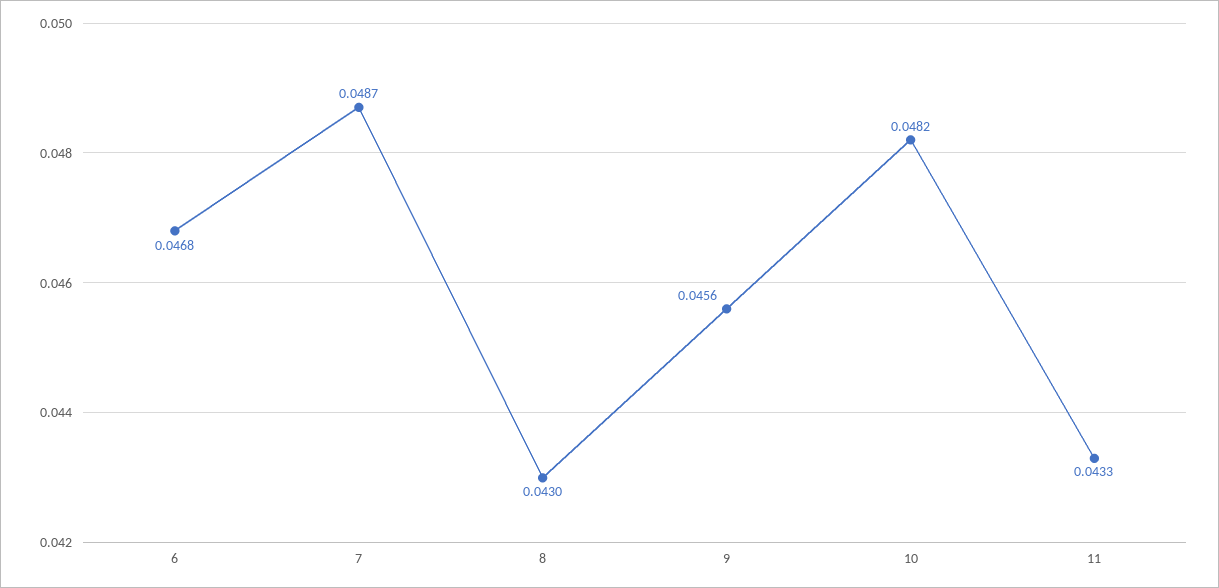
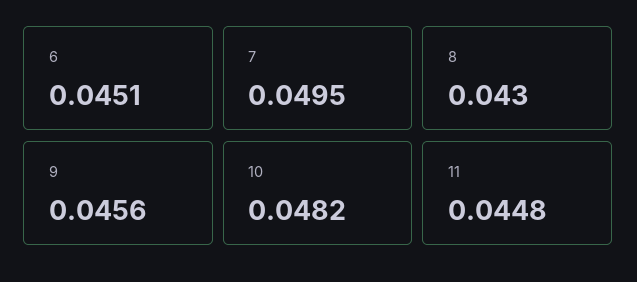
  {
-   "6": 0.0468,
+   "6": 0.0451,
-   "7": 0.0487,
+   "7": 0.0495,
    "8": 0.043,
    "9": 0.0456,
    "10": 0.0482,
-   "11": 0.0433
+   "11": 0.0448
  }

